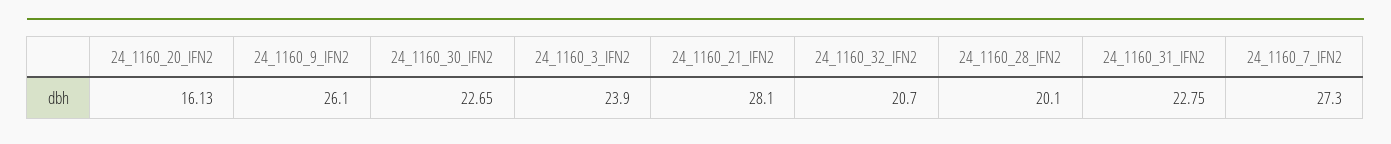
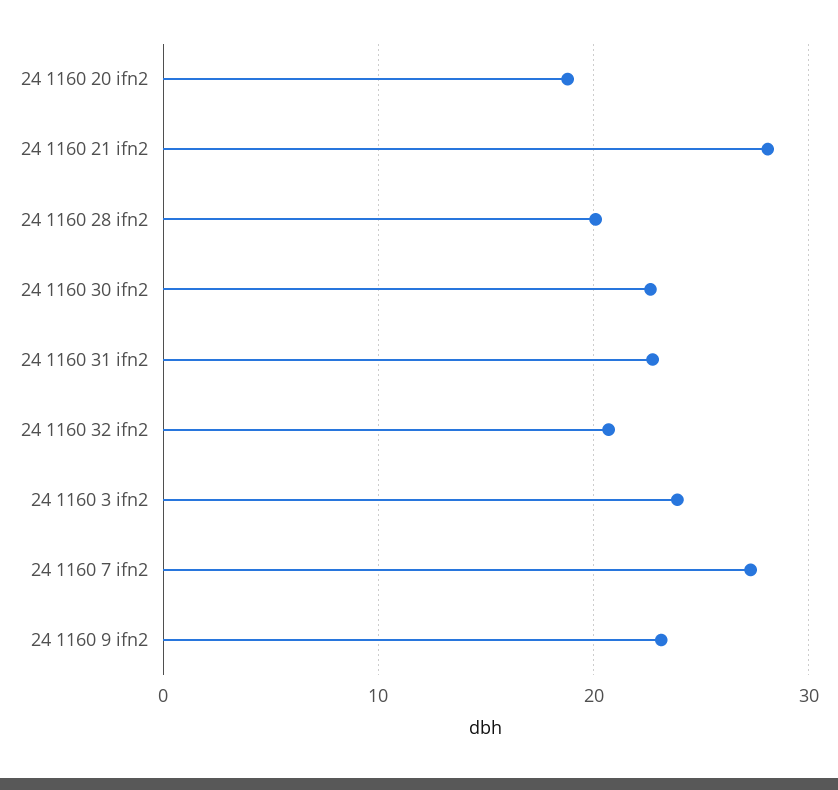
  {
-   "24_1160_20_IFN2": 16.13,
+   "24_1160_20_IFN2": 19,
-   "24_1160_9_IFN2": 26.1,
+   "24_1160_9_IFN2": 23,
    "24_1160_30_IFN2": 22.65,
    "24_1160_3_IFN2": 23.9,
    "24_1160_21_IFN2": 28.1,
    "24_1160_32_IFN2": 20.7,
    "24_1160_28_IFN2": 20.1,
    "24_1160_31_IFN2": 22.75,
    "24_1160_7_IFN2": 27.3
  }

